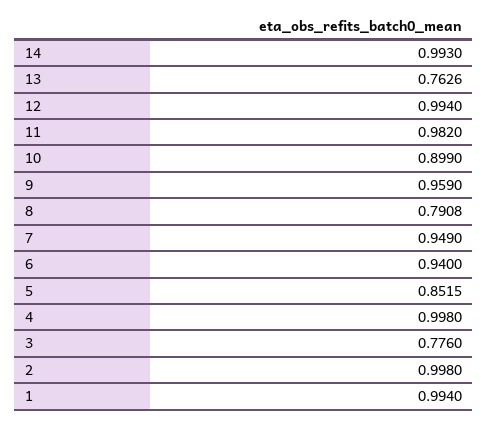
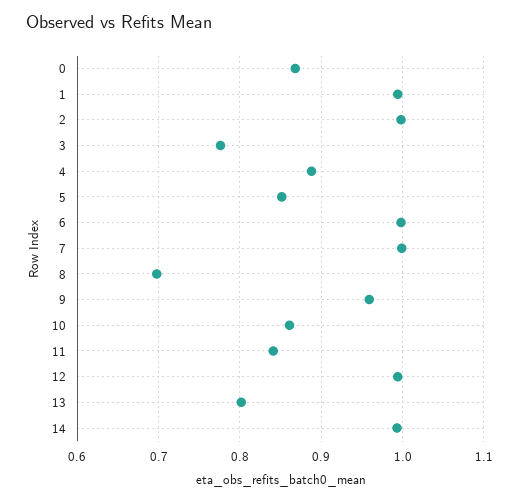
  {
    "14": 0.993,
-   "13": 0.7626,
+   "13": 0.8,
    "12": 0.994,
-   "11": 0.982,
+   "11": 0.84,
-   "10": 0.899,
+   "10": 0.86,
    "9": 0.959,
-   "8": 0.7908,
+   "8": 0.7,
-   "7": 0.949,
+   "7": 1,
-   "6": 0.94,
+   "6": 1,
    "5": 0.8515,
-   "4": 0.998,
+   "4": 0.89,
    "3": 0.776,
    "2": 0.998,
-   "1": 0.994
+   "1": 0.994,
+   "0": 0.87
  }

